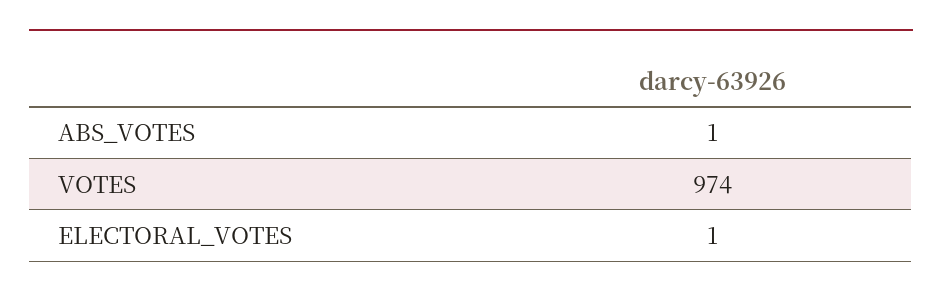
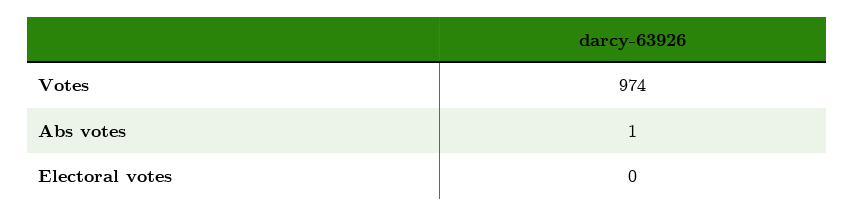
  {
    "ABS_VOTES": 1,
    "VOTES": 974,
-   "ELECTORAL_VOTES": 1
+   "ELECTORAL_VOTES": 0
  }

